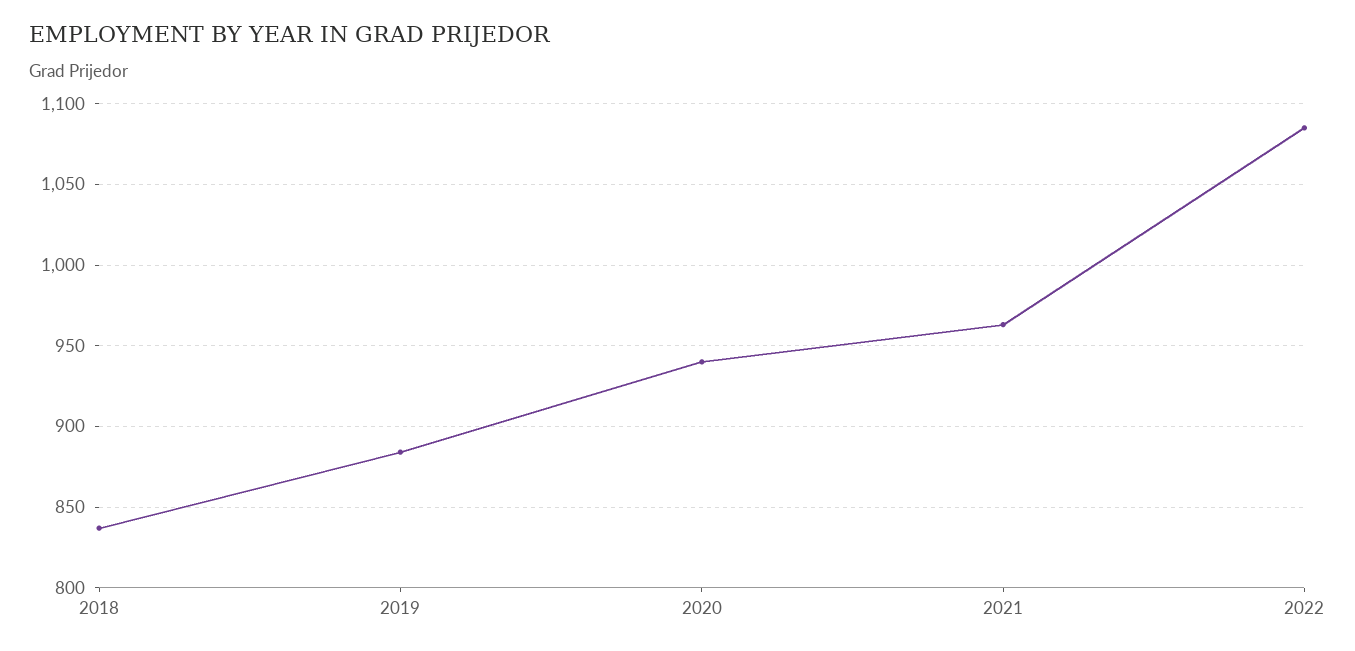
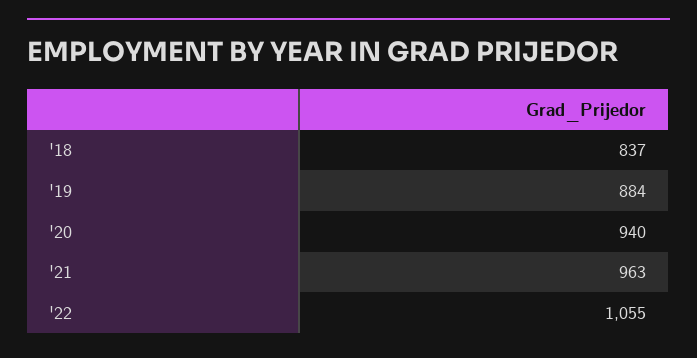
  {
    "2018": 837,
    "2019": 884,
    "2020": 940,
    "2021": 963,
-   "2022": 1085
+   "2022": 1055
  }

